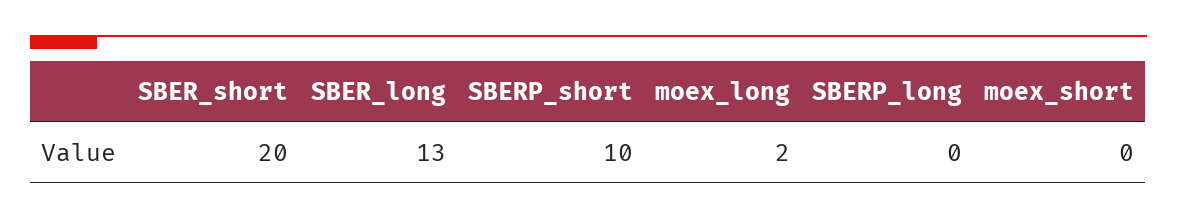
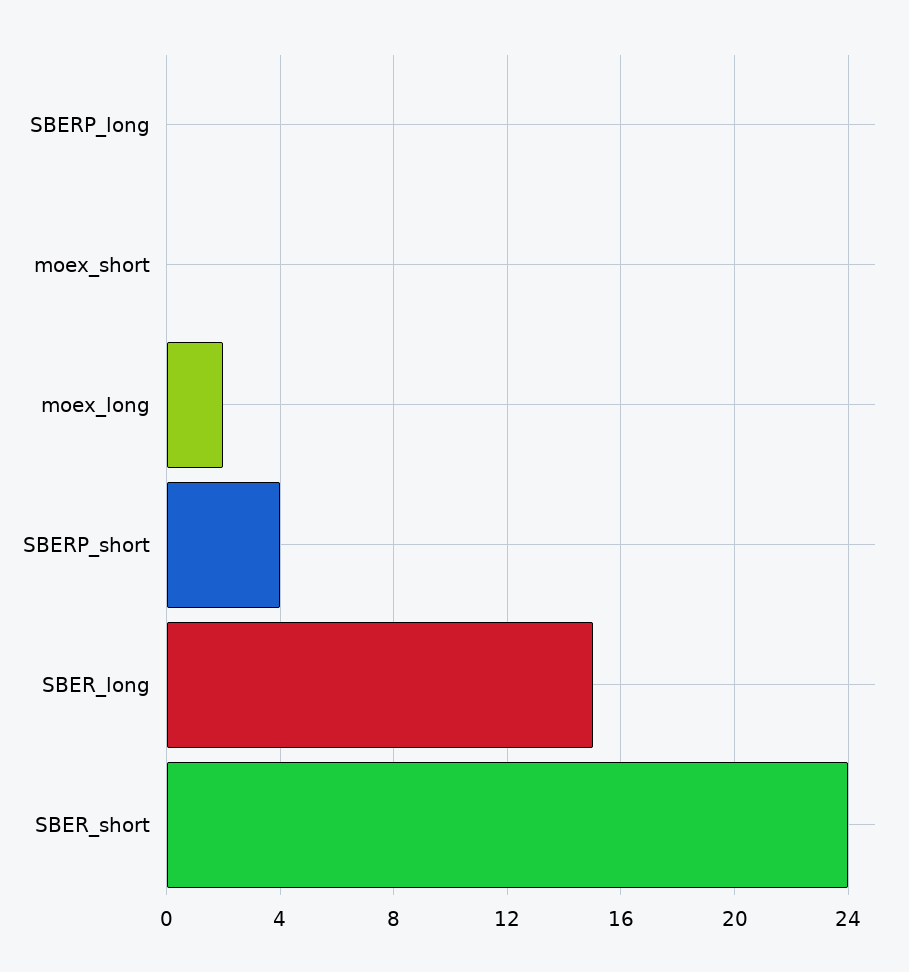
  {
-   "SBER_short": 20,
+   "SBER_short": 24,
-   "SBER_long": 13,
+   "SBER_long": 15,
-   "SBERP_short": 10,
+   "SBERP_short": 4,
    "moex_long": 2,
    "SBERP_long": 0,
    "moex_short": 0
  }

